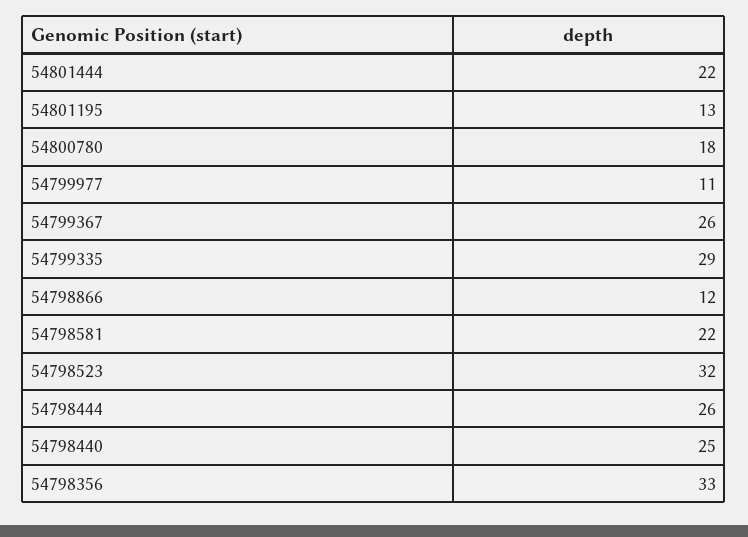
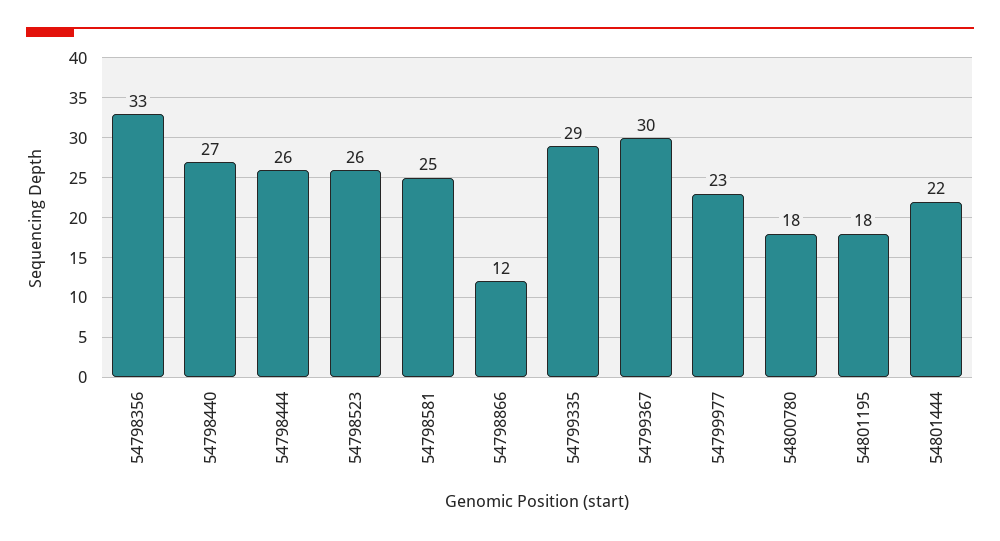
  {
    "54801444": 22,
-   "54801195": 13,
+   "54801195": 18,
    "54800780": 18,
-   "54799977": 11,
+   "54799977": 23,
-   "54799367": 26,
+   "54799367": 30,
    "54799335": 29,
    "54798866": 12,
-   "54798581": 22,
+   "54798581": 25,
-   "54798523": 32,
+   "54798523": 26,
    "54798444": 26,
-   "54798440": 25,
+   "54798440": 27,
    "54798356": 33
  }

